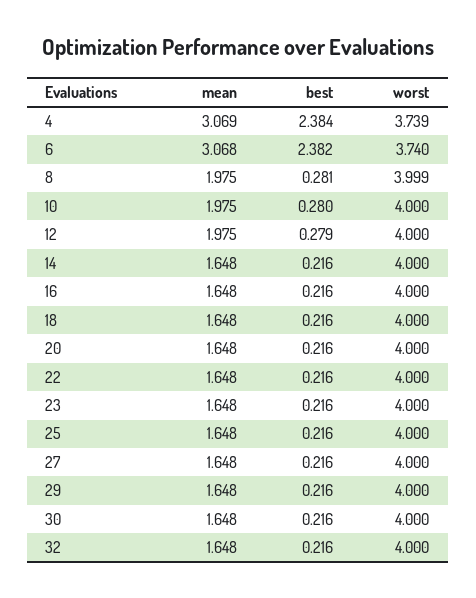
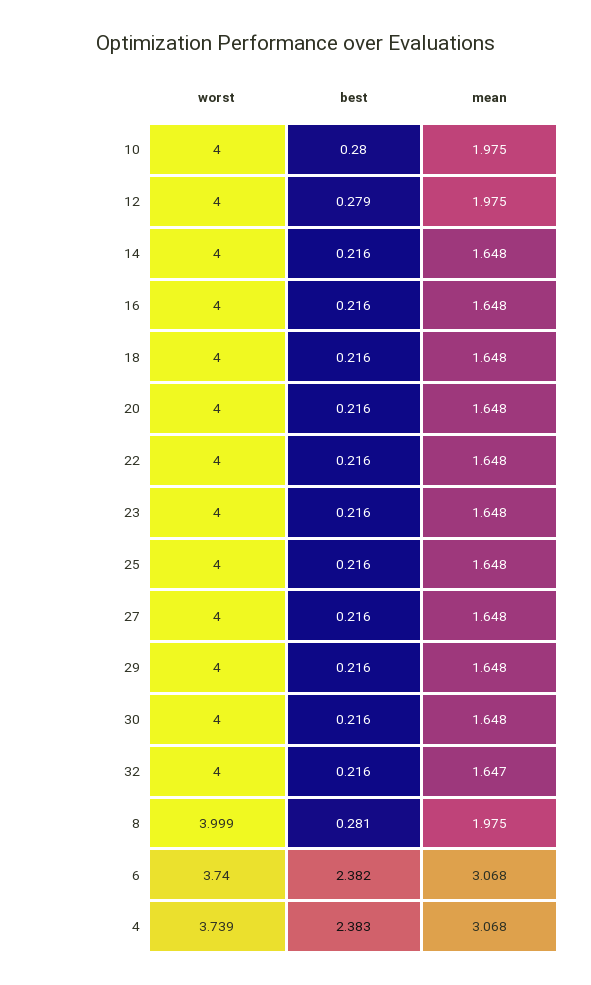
  {
    "mean": {
-     "4": 3.069,
+     "4": 3.068,
      "6": 3.068,
      "8": 1.975,
      "10": 1.975,
      "12": 1.975,
      "14": 1.648,
      "16": 1.648,
      "18": 1.648,
      "20": 1.648,
      "22": 1.648,
      "23": 1.648,
      "25": 1.648,
      "27": 1.648,
      "29": 1.648,
      "30": 1.648,
-     "32": 1.648
+     "32": 1.647
    },
    "best": {
-     "4": 2.384,
+     "4": 2.383,
      "6": 2.382,
      "8": 0.281,
      "10": 0.28,
      "12": 0.279,
      "14": 0.216,
      "16": 0.216,
      "18": 0.216,
      "20": 0.216,
      "22": 0.216,
      "23": 0.216,
      "25": 0.216,
      "27": 0.216,
      "29": 0.216,
      "30": 0.216,
      "32": 0.216
    },
    "worst": {
      "4": 3.739,
      "6": 3.74,
      "8": 3.999,
      "10": 4,
      "12": 4,
      "14": 4,
      "16": 4,
      "18": 4,
      "20": 4,
      "22": 4,
      "23": 4,
      "25": 4,
      "27": 4,
      "29": 4,
      "30": 4,
      "32": 4
    }
  }

